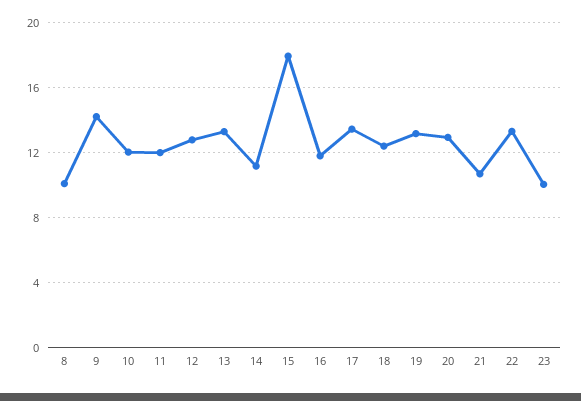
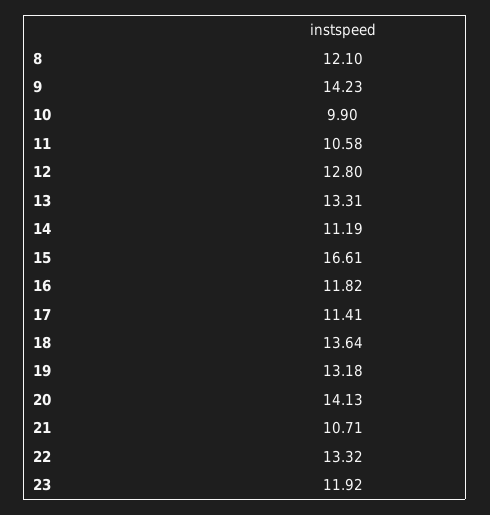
  {
-   "8": 10,
+   "8": 12.1,
    "9": 14.23,
-   "10": 12,
+   "10": 9.9,
-   "11": 12,
+   "11": 10.58,
    "12": 12.8,
    "13": 13.31,
    "14": 11.19,
-   "15": 18,
+   "15": 16.61,
    "16": 11.82,
-   "17": 13.5,
+   "17": 11.41,
-   "18": 12.5,
+   "18": 13.64,
    "19": 13.18,
-   "20": 13,
+   "20": 14.13,
    "21": 10.71,
    "22": 13.32,
-   "23": 10
+   "23": 11.92
  }

